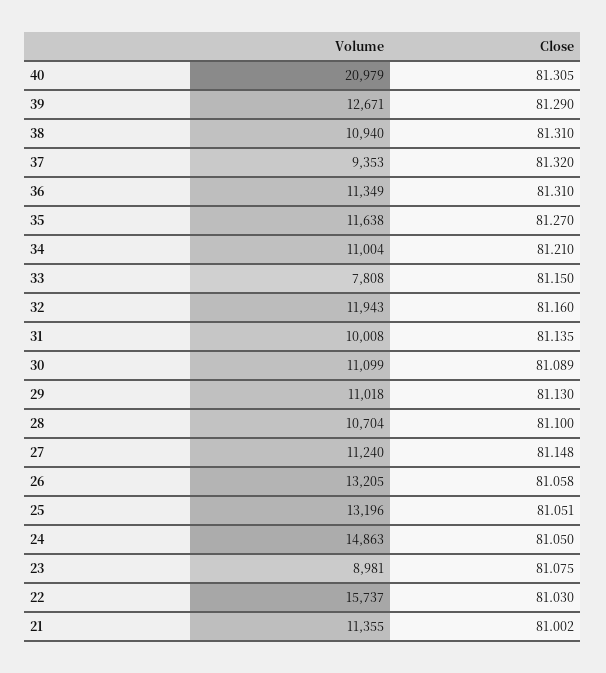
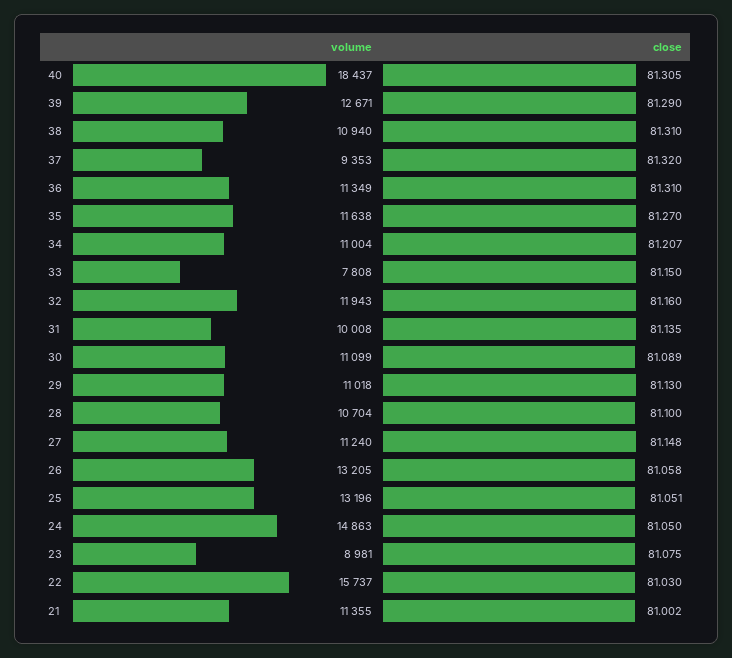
  {
    "Volume": {
-     "40": 20979,
+     "40": 18437,
      "39": 12671,
      "38": 10940,
      "37": 9353,
      "36": 11349,
      "35": 11638,
      "34": 11004,
      "33": 7808,
      "32": 11943,
      "31": 10008,
      "30": 11099,
      "29": 11018,
      "28": 10704,
      "27": 11240,
      "26": 13205,
      "25": 13196,
      "24": 14863,
      "23": 8981,
      "22": 15737,
      "21": 11355
    },
    "Close": {
      "40": 81.305,
      "39": 81.29,
      "38": 81.31,
      "37": 81.32,
      "36": 81.31,
      "35": 81.27,
-     "34": 81.21,
+     "34": 81.207,
      "33": 81.15,
      "32": 81.16,
      "31": 81.135,
      "30": 81.089,
      "29": 81.13,
      "28": 81.1,
      "27": 81.148,
      "26": 81.058,
      "25": 81.051,
      "24": 81.05,
      "23": 81.075,
      "22": 81.03,
      "21": 81.002
    }
  }

